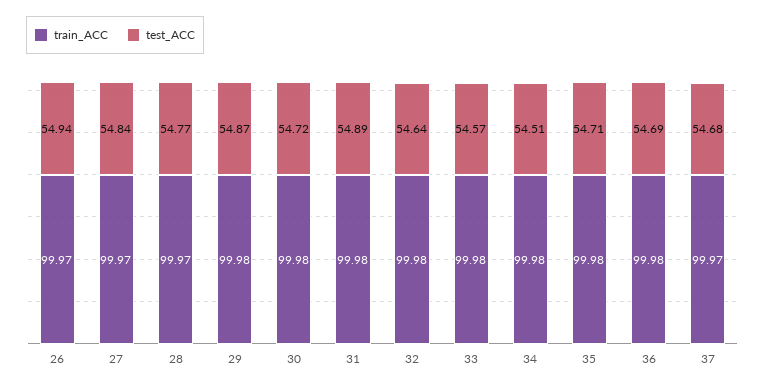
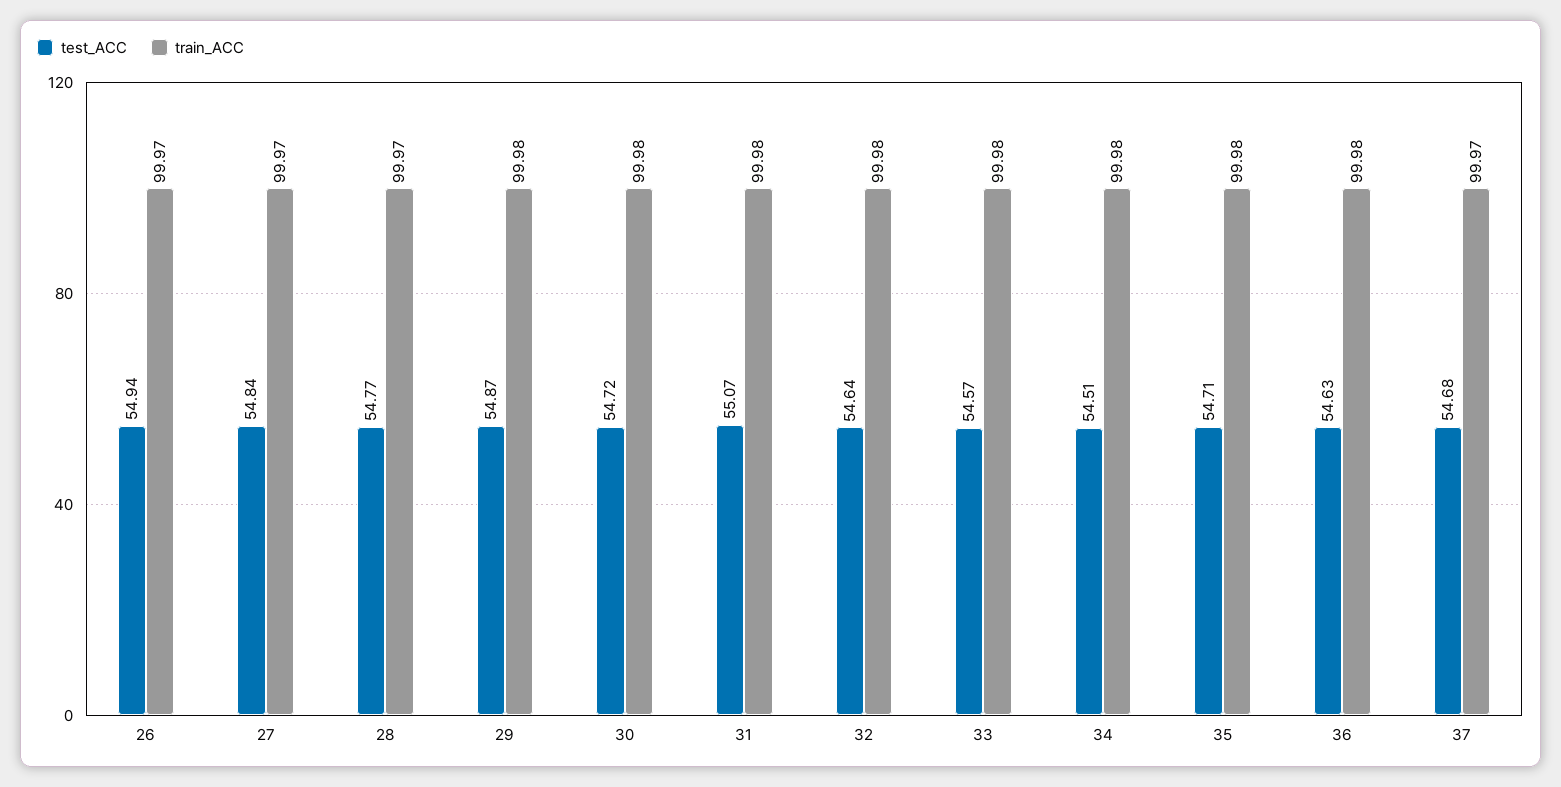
  {
    "train_ACC": {
      "26": 99.97,
      "27": 99.97,
      "28": 99.97,
      "29": 99.98,
      "30": 99.98,
      "31": 99.98,
      "32": 99.98,
      "33": 99.98,
      "34": 99.98,
      "35": 99.98,
      "36": 99.98,
      "37": 99.97
    },
    "test_ACC": {
      "26": 54.94,
      "27": 54.84,
      "28": 54.77,
      "29": 54.87,
      "30": 54.72,
-     "31": 54.89,
+     "31": 55.07,
      "32": 54.64,
      "33": 54.57,
      "34": 54.51,
      "35": 54.71,
-     "36": 54.69,
+     "36": 54.63,
      "37": 54.68
    }
  }

